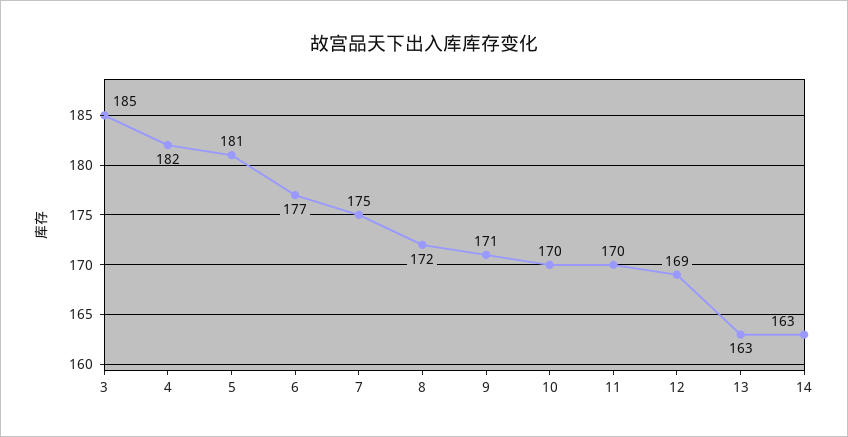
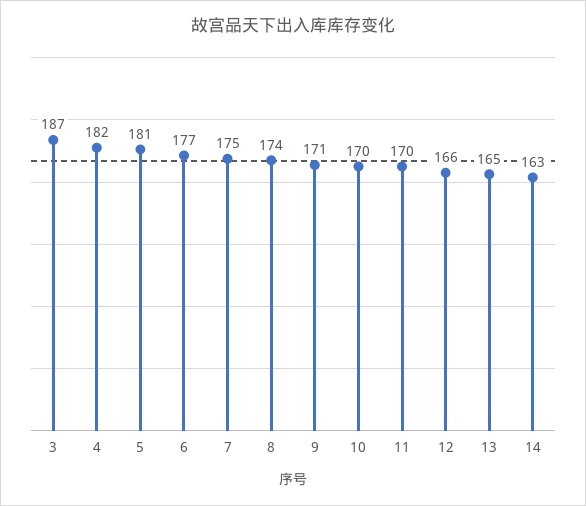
  {
-   "3": 185,
+   "3": 187,
    "4": 182,
    "5": 181,
    "6": 177,
    "7": 175,
-   "8": 172,
+   "8": 174,
    "9": 171,
    "10": 170,
    "11": 170,
-   "12": 169,
+   "12": 166,
-   "13": 163,
+   "13": 165,
    "14": 163
  }

